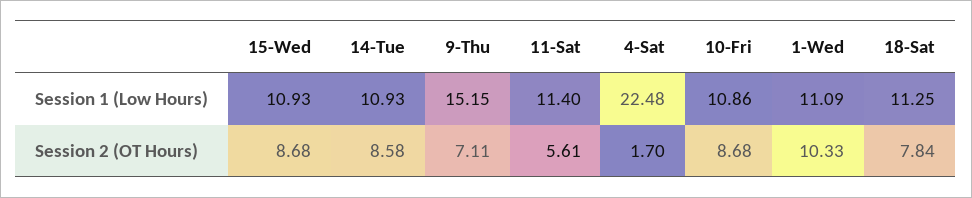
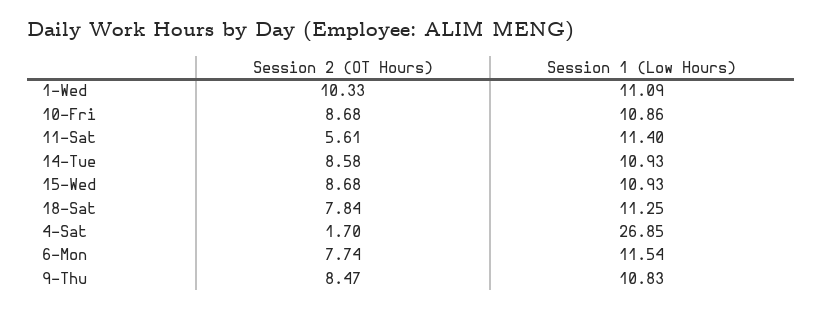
  {
    "15-Wed": {
      "Session 1 (Low Hours)": 10.93,
      "Session 2 (OT Hours)": 8.68
    },
    "14-Tue": {
      "Session 1 (Low Hours)": 10.93,
      "Session 2 (OT Hours)": 8.58
    },
    "9-Thu": {
-     "Session 1 (Low Hours)": 15.15,
+     "Session 1 (Low Hours)": 10.83,
-     "Session 2 (OT Hours)": 7.11
+     "Session 2 (OT Hours)": 8.47
    },
    "11-Sat": {
      "Session 1 (Low Hours)": 11.4,
      "Session 2 (OT Hours)": 5.61
    },
    "4-Sat": {
-     "Session 1 (Low Hours)": 22.48,
+     "Session 1 (Low Hours)": 26.85,
      "Session 2 (OT Hours)": 1.7
    },
    "10-Fri": {
      "Session 1 (Low Hours)": 10.86,
      "Session 2 (OT Hours)": 8.68
    },
    "1-Wed": {
      "Session 1 (Low Hours)": 11.09,
      "Session 2 (OT Hours)": 10.33
    },
    "18-Sat": {
      "Session 1 (Low Hours)": 11.25,
      "Session 2 (OT Hours)": 7.84
-   }
+   },
+   "6-Mon": {
+     "Session 2 (OT Hours)": 7.74,
+     "Session 1 (Low Hours)": 11.54
+   }
  }

